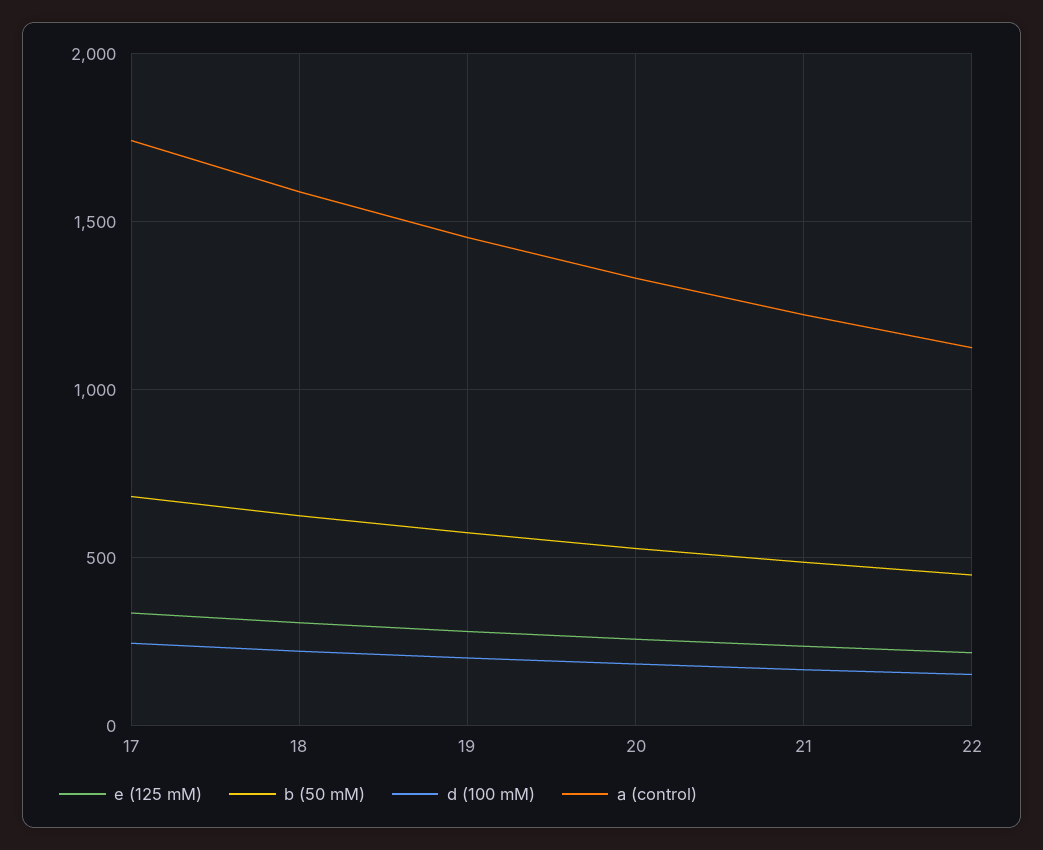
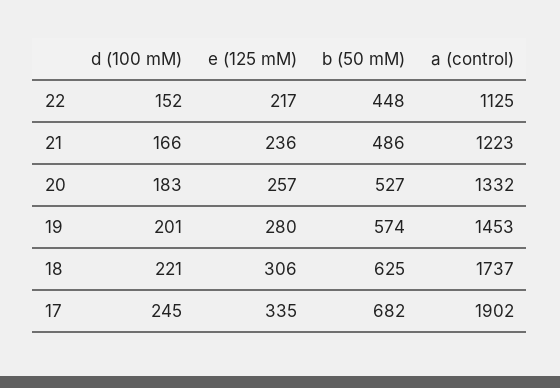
  {
    "e (125 mM)": {
      "17": 335,
      "18": 306,
      "19": 280,
      "20": 257,
      "21": 236,
      "22": 217
    },
    "b (50 mM)": {
      "17": 682,
      "18": 625,
      "19": 574,
      "20": 527,
      "21": 486,
      "22": 448
    },
    "d (100 mM)": {
      "17": 245,
      "18": 221,
      "19": 201,
      "20": 183,
      "21": 166,
      "22": 152
    },
    "a (control)": {
-     "17": 1750,
+     "17": 1902,
-     "18": 1600,
+     "18": 1737,
      "19": 1453,
      "20": 1332,
      "21": 1223,
      "22": 1125
    }
  }

